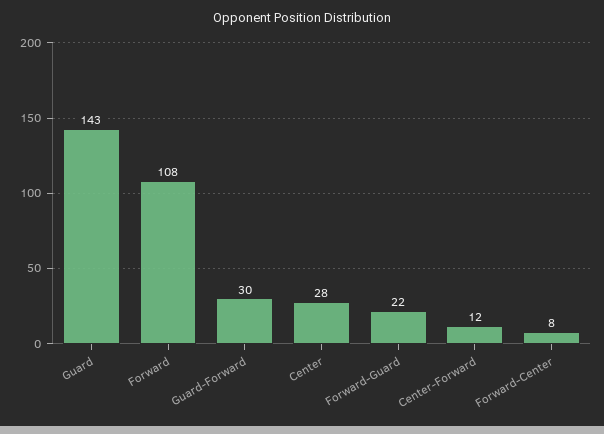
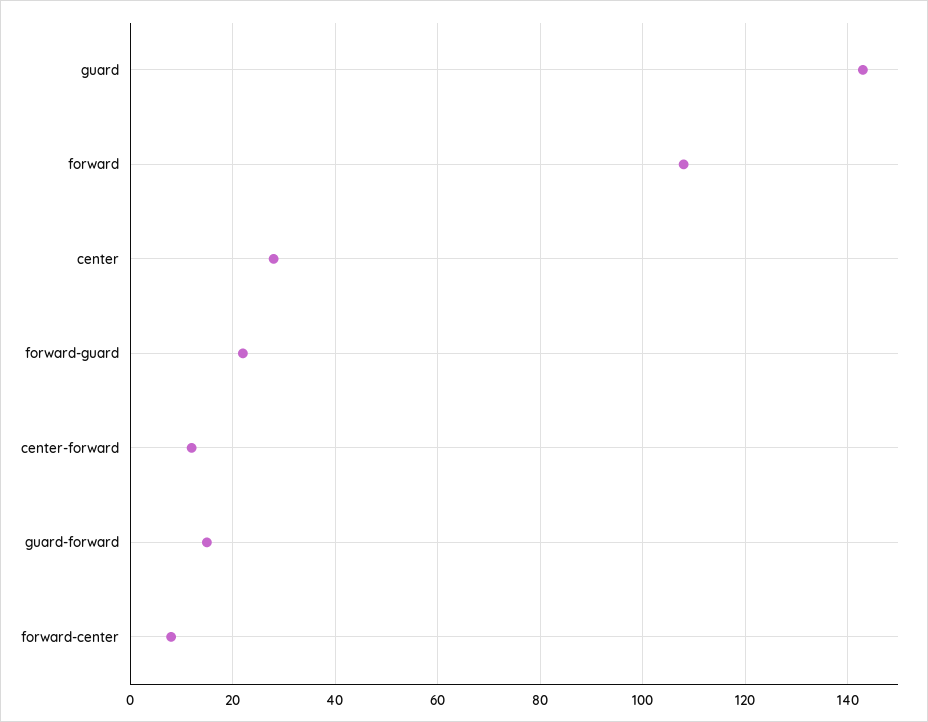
  {
    "Guard": 143,
    "Forward": 108,
-   "Guard-Forward": 30,
+   "Guard-Forward": 15,
    "Center": 28,
    "Forward-Guard": 22,
    "Center-Forward": 12,
    "Forward-Center": 8
  }

